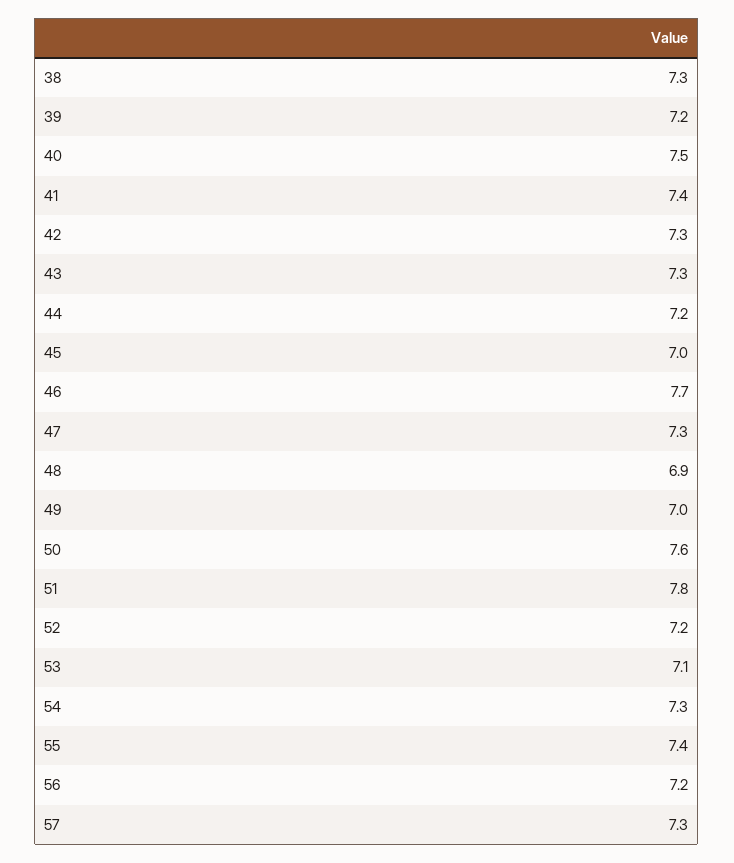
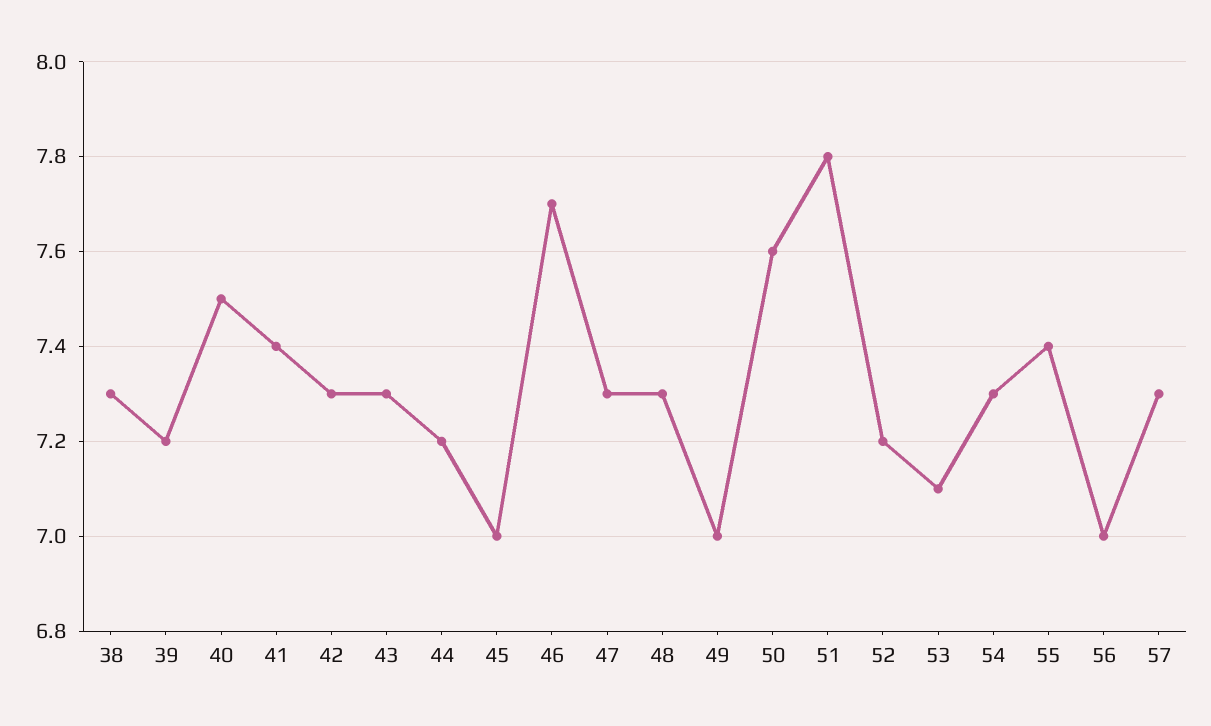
  {
    "38": 7.3,
    "39": 7.2,
    "40": 7.5,
    "41": 7.4,
    "42": 7.3,
    "43": 7.3,
    "44": 7.2,
    "45": 7,
    "46": 7.7,
    "47": 7.3,
-   "48": 6.9,
+   "48": 7.3,
    "49": 7,
    "50": 7.6,
    "51": 7.8,
    "52": 7.2,
    "53": 7.1,
    "54": 7.3,
    "55": 7.4,
-   "56": 7.2,
+   "56": 7,
    "57": 7.3
  }

